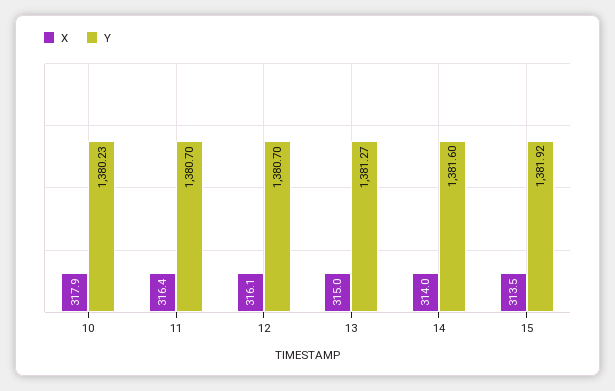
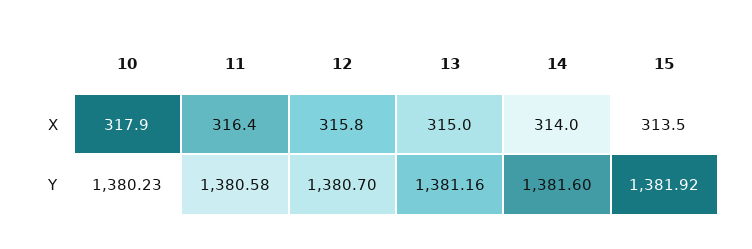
  {
    "X": {
      "10": 317.9,
      "11": 316.4,
-     "12": 316.1,
+     "12": 315.8,
      "13": 315,
      "14": 314,
      "15": 313.5
    },
    "Y": {
      "10": 1380.23,
-     "11": 1380.7,
+     "11": 1380.58,
      "12": 1380.7,
-     "13": 1381.27,
+     "13": 1381.16,
      "14": 1381.6,
      "15": 1381.92
    }
  }

